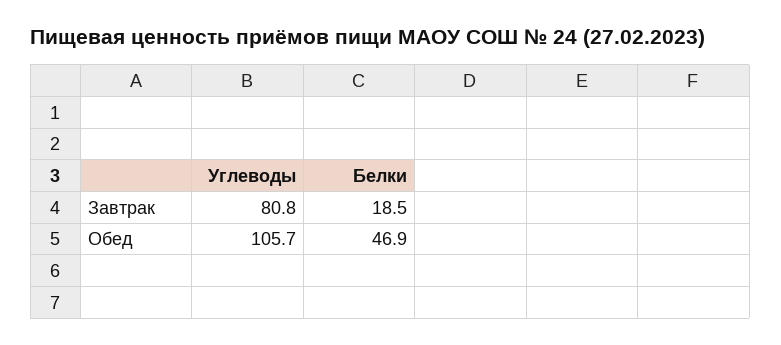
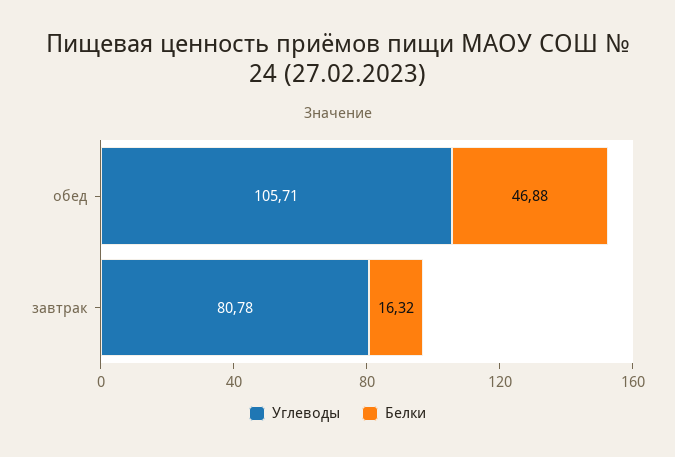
  {
    "Углеводы": {
      "Завтрак": 80.78,
      "Обед": 105.71
    },
    "Белки": {
-     "Завтрак": 18.5,
+     "Завтрак": 16.32,
      "Обед": 46.88
    }
  }

